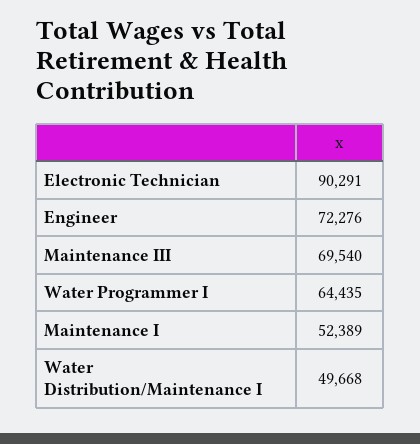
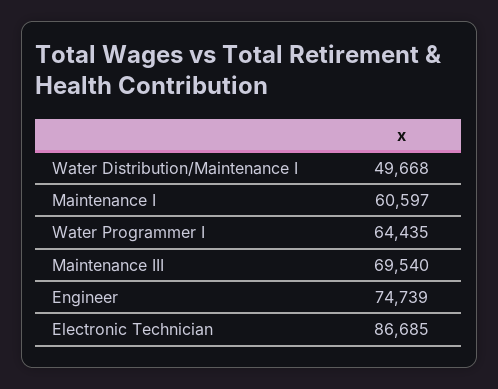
  {
-   "Electronic Technician": 90291,
+   "Electronic Technician": 86685,
-   "Engineer": 72276,
+   "Engineer": 74739,
    "Maintenance III": 69540,
    "Water Programmer I": 64435,
-   "Maintenance I": 52389,
+   "Maintenance I": 60597,
    "Water Distribution/Maintenance I": 49668
  }

